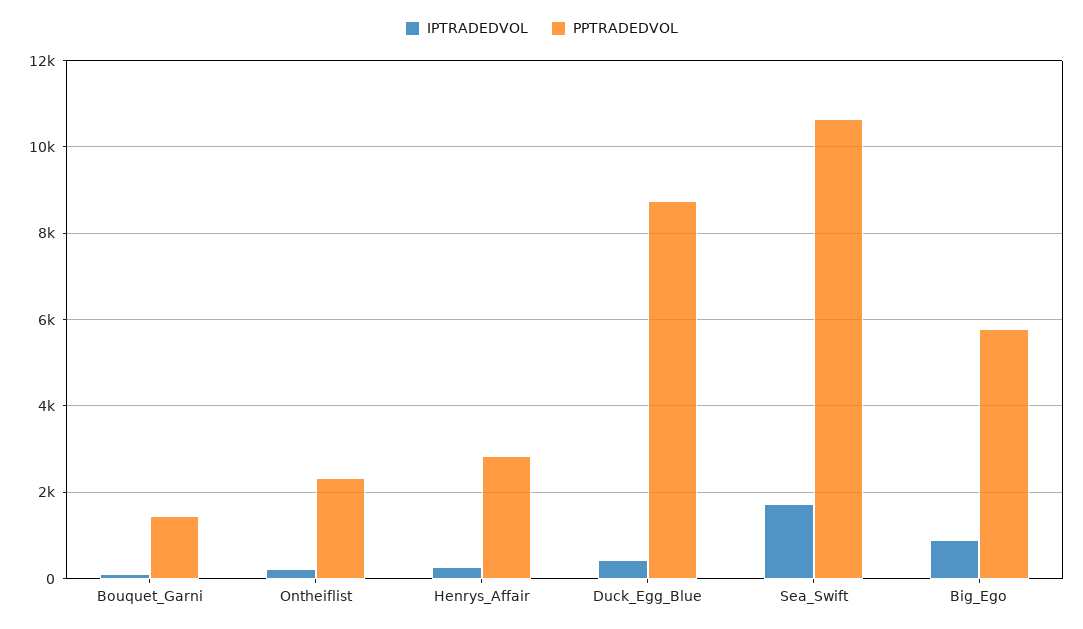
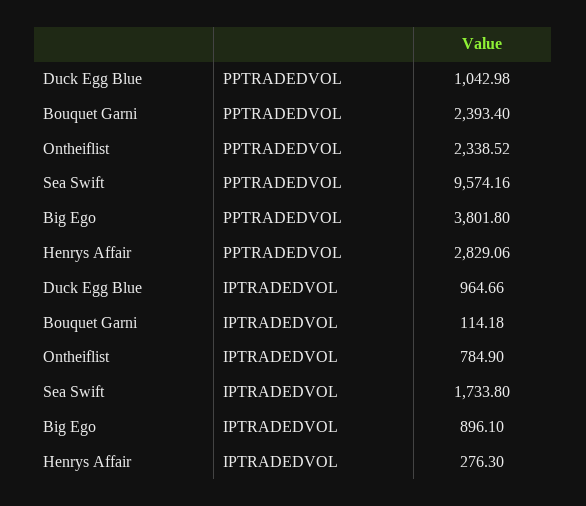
  {
    "IPTRADEDVOL": {
      "Bouquet_Garni": 114.18,
-     "Ontheiflist": 200,
+     "Ontheiflist": 784.9,
      "Henrys_Affair": 276.3,
-     "Duck_Egg_Blue": 400,
+     "Duck_Egg_Blue": 964.66,
      "Sea_Swift": 1733.8,
      "Big_Ego": 896.1
    },
    "PPTRADEDVOL": {
-     "Bouquet_Garni": 1400,
+     "Bouquet_Garni": 2393.4,
      "Ontheiflist": 2338.52,
      "Henrys_Affair": 2829.06,
-     "Duck_Egg_Blue": 8800,
+     "Duck_Egg_Blue": 1042.98,
-     "Sea_Swift": 10600,
+     "Sea_Swift": 9574.16,
-     "Big_Ego": 5800
+     "Big_Ego": 3801.8
    }
  }

